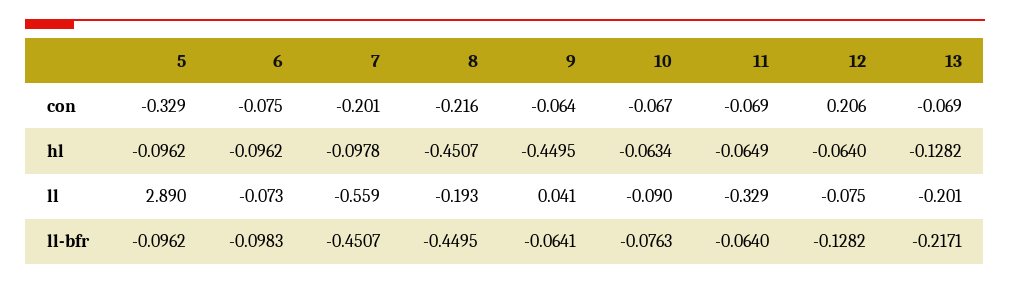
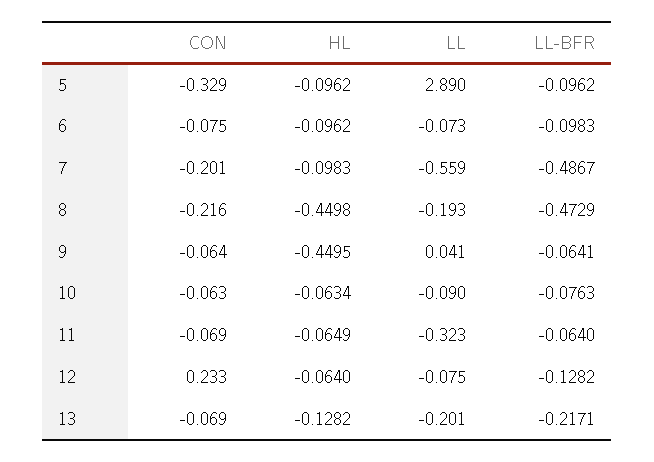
  {
    "5": {
      "con": -0.329,
      "hl": -0.0962,
      "ll": 2.89,
      "ll-bfr": -0.0962
    },
    "6": {
      "con": -0.075,
      "hl": -0.0962,
      "ll": -0.073,
      "ll-bfr": -0.0983
    },
    "7": {
      "con": -0.201,
-     "hl": -0.0978,
+     "hl": -0.0983,
      "ll": -0.559,
-     "ll-bfr": -0.4507
+     "ll-bfr": -0.4867
    },
    "8": {
      "con": -0.216,
-     "hl": -0.4507,
+     "hl": -0.4498,
      "ll": -0.193,
-     "ll-bfr": -0.4495
+     "ll-bfr": -0.4729
    },
    "9": {
      "con": -0.064,
      "hl": -0.4495,
      "ll": 0.041,
      "ll-bfr": -0.0641
    },
    "10": {
-     "con": -0.067,
+     "con": -0.063,
      "hl": -0.0634,
      "ll": -0.09,
      "ll-bfr": -0.0763
    },
    "11": {
      "con": -0.069,
      "hl": -0.0649,
-     "ll": -0.329,
+     "ll": -0.323,
      "ll-bfr": -0.064
    },
    "12": {
-     "con": 0.206,
+     "con": 0.233,
      "hl": -0.064,
      "ll": -0.075,
      "ll-bfr": -0.1282
    },
    "13": {
      "con": -0.069,
      "hl": -0.1282,
      "ll": -0.201,
      "ll-bfr": -0.2171
    }
  }

